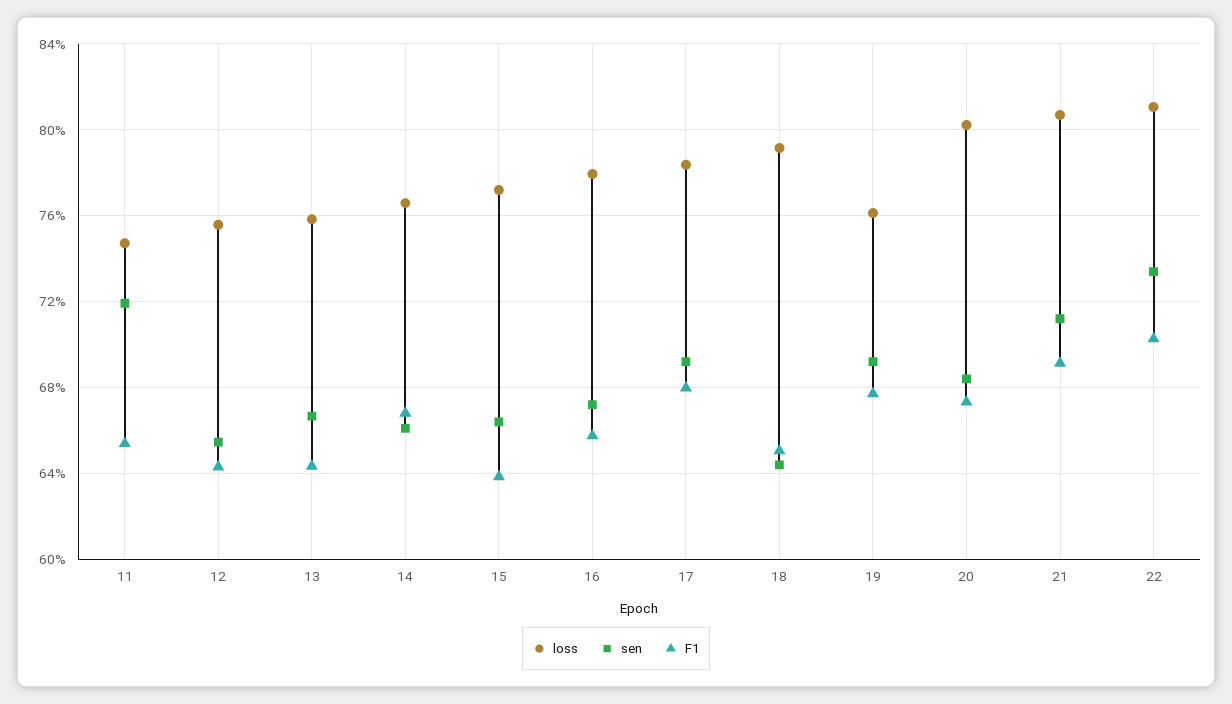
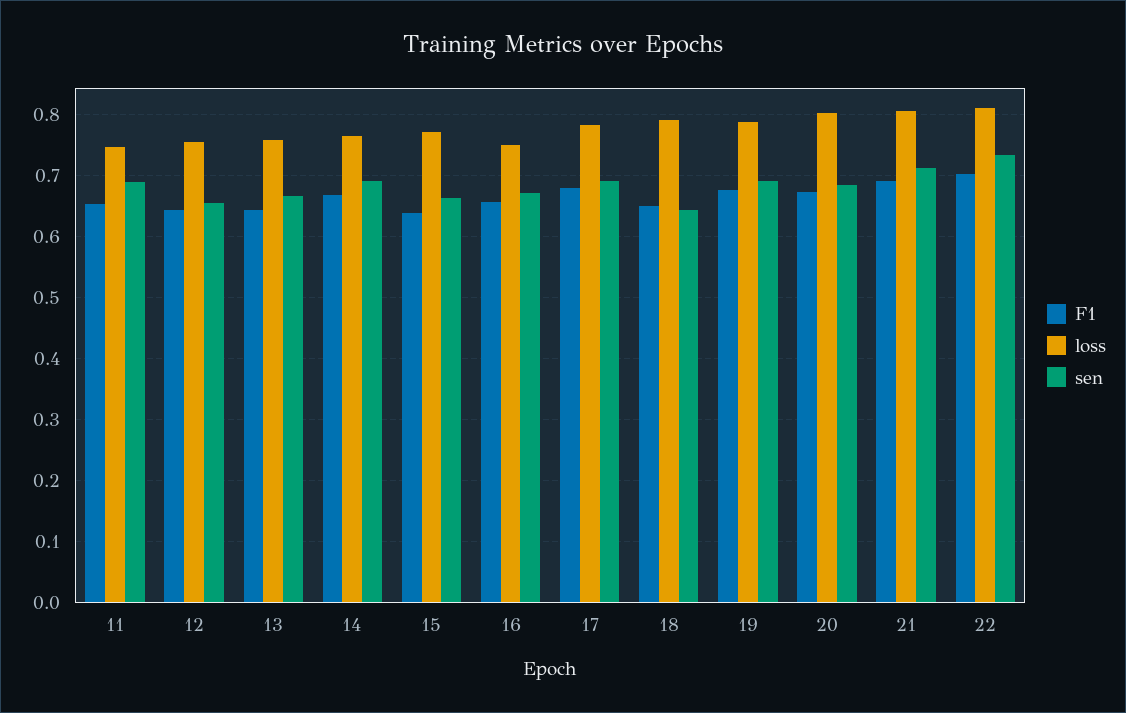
  {
    "loss": {
      "11": 0.745,
      "12": 0.755,
      "13": 0.76,
      "14": 0.765,
      "15": 0.77,
-     "16": 0.78,
+     "16": 0.75,
      "17": 0.785,
      "18": 0.79,
-     "19": 0.76,
+     "19": 0.79,
      "20": 0.8,
      "21": 0.805,
      "22": 0.81
    },
    "sen": {
-     "11": 0.72,
+     "11": 0.69,
      "12": 0.655,
      "13": 0.665,
-     "14": 0.66,
+     "14": 0.69,
      "15": 0.665,
      "16": 0.67,
      "17": 0.69,
      "18": 0.645,
      "19": 0.69,
      "20": 0.685,
      "21": 0.71,
      "22": 0.735
    },
    "F1": {
      "11": 0.655,
      "12": 0.645,
      "13": 0.645,
      "14": 0.67,
      "15": 0.64,
      "16": 0.66,
      "17": 0.68,
      "18": 0.65,
      "19": 0.675,
      "20": 0.675,
      "21": 0.69,
      "22": 0.705
    }
  }

